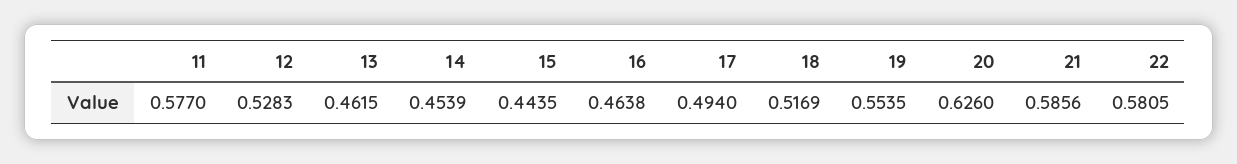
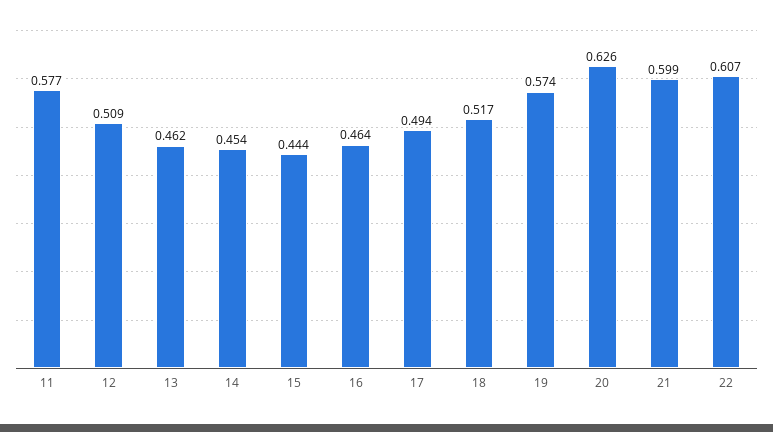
  {
    "11": 0.577,
-   "12": 0.5283,
+   "12": 0.509,
    "13": 0.4615,
    "14": 0.4539,
    "15": 0.4435,
    "16": 0.4638,
    "17": 0.494,
    "18": 0.5169,
-   "19": 0.5535,
+   "19": 0.574,
    "20": 0.626,
-   "21": 0.5856,
+   "21": 0.599,
-   "22": 0.5805
+   "22": 0.607
  }

